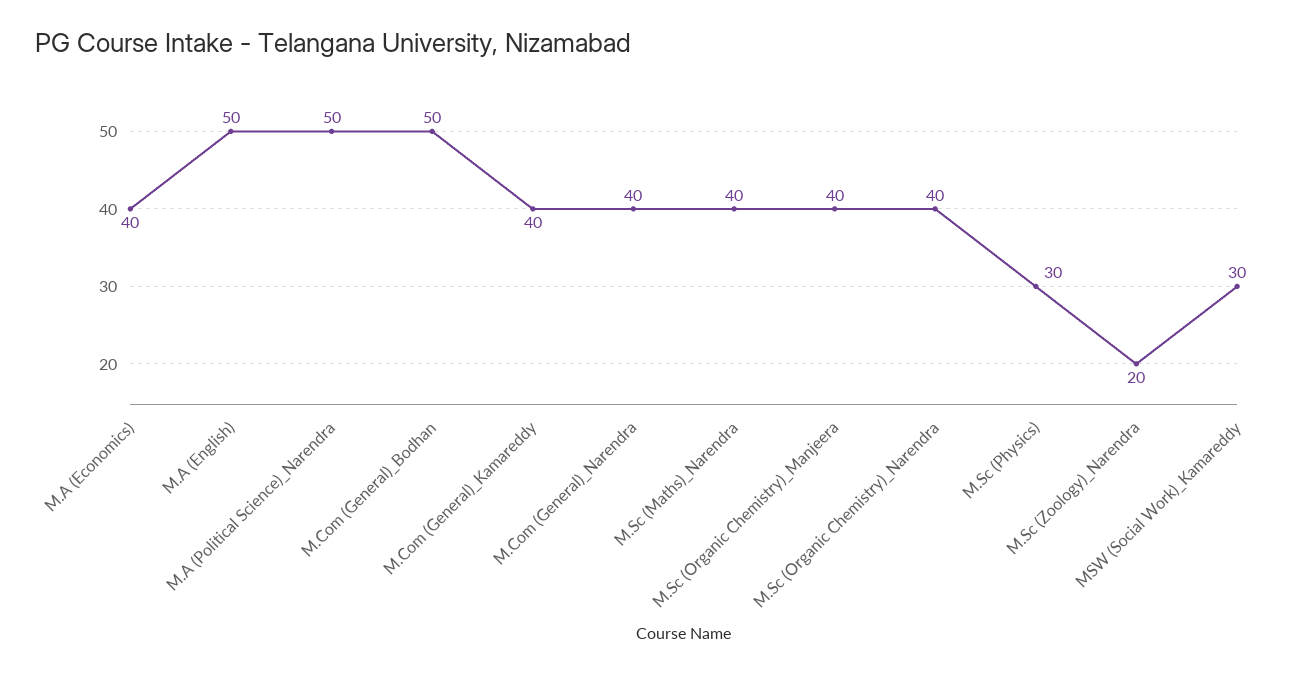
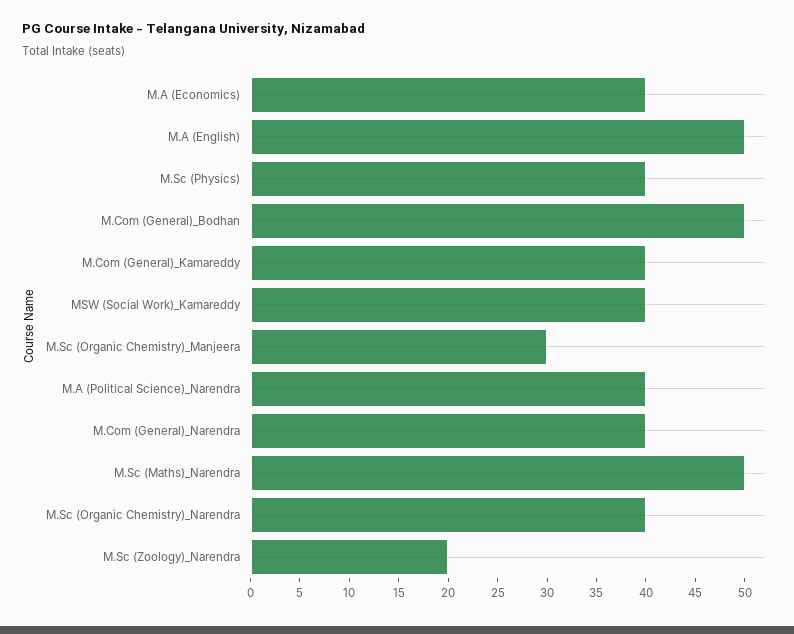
  {
    "M.A (Economics)": 40,
    "M.A (English)": 50,
-   "M.A (Political Science)_Narendra": 50,
+   "M.A (Political Science)_Narendra": 40,
    "M.Com (General)_Bodhan": 50,
    "M.Com (General)_Kamareddy": 40,
    "M.Com (General)_Narendra": 40,
-   "M.Sc (Maths)_Narendra": 40,
+   "M.Sc (Maths)_Narendra": 50,
-   "M.Sc (Organic Chemistry)_Manjeera": 40,
+   "M.Sc (Organic Chemistry)_Manjeera": 30,
    "M.Sc (Organic Chemistry)_Narendra": 40,
-   "M.Sc (Physics)": 30,
+   "M.Sc (Physics)": 40,
    "M.Sc (Zoology)_Narendra": 20,
-   "MSW (Social Work)_Kamareddy": 30
+   "MSW (Social Work)_Kamareddy": 40
  }

